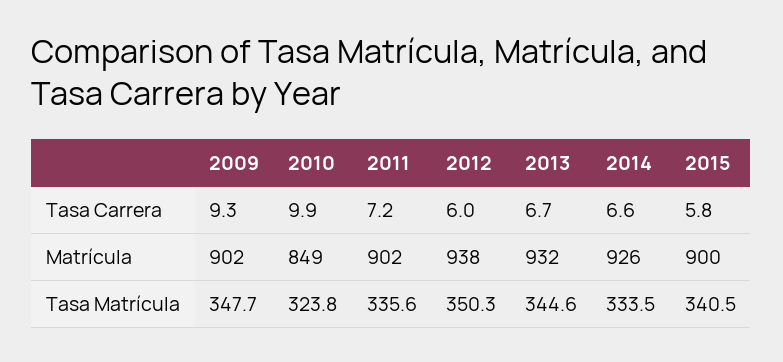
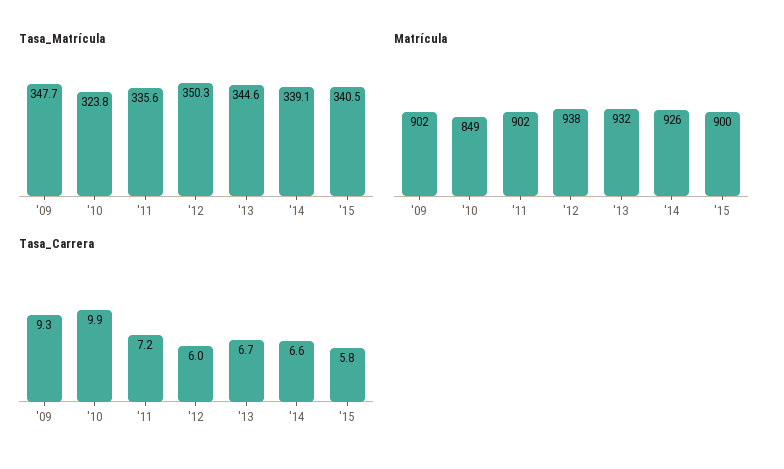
  {
    "Tasa Carrera": {
      "2009": 9.3,
      "2010": 9.9,
      "2011": 7.2,
      "2012": 6,
      "2013": 6.7,
      "2014": 6.6,
      "2015": 5.8
    },
    "Matrícula": {
      "2009": 902,
      "2010": 849,
      "2011": 902,
      "2012": 938,
      "2013": 932,
      "2014": 926,
      "2015": 900
    },
    "Tasa Matrícula": {
      "2009": 347.7,
      "2010": 323.8,
      "2011": 335.6,
      "2012": 350.3,
      "2013": 344.6,
-     "2014": 333.5,
+     "2014": 339.1,
      "2015": 340.5
    }
  }

